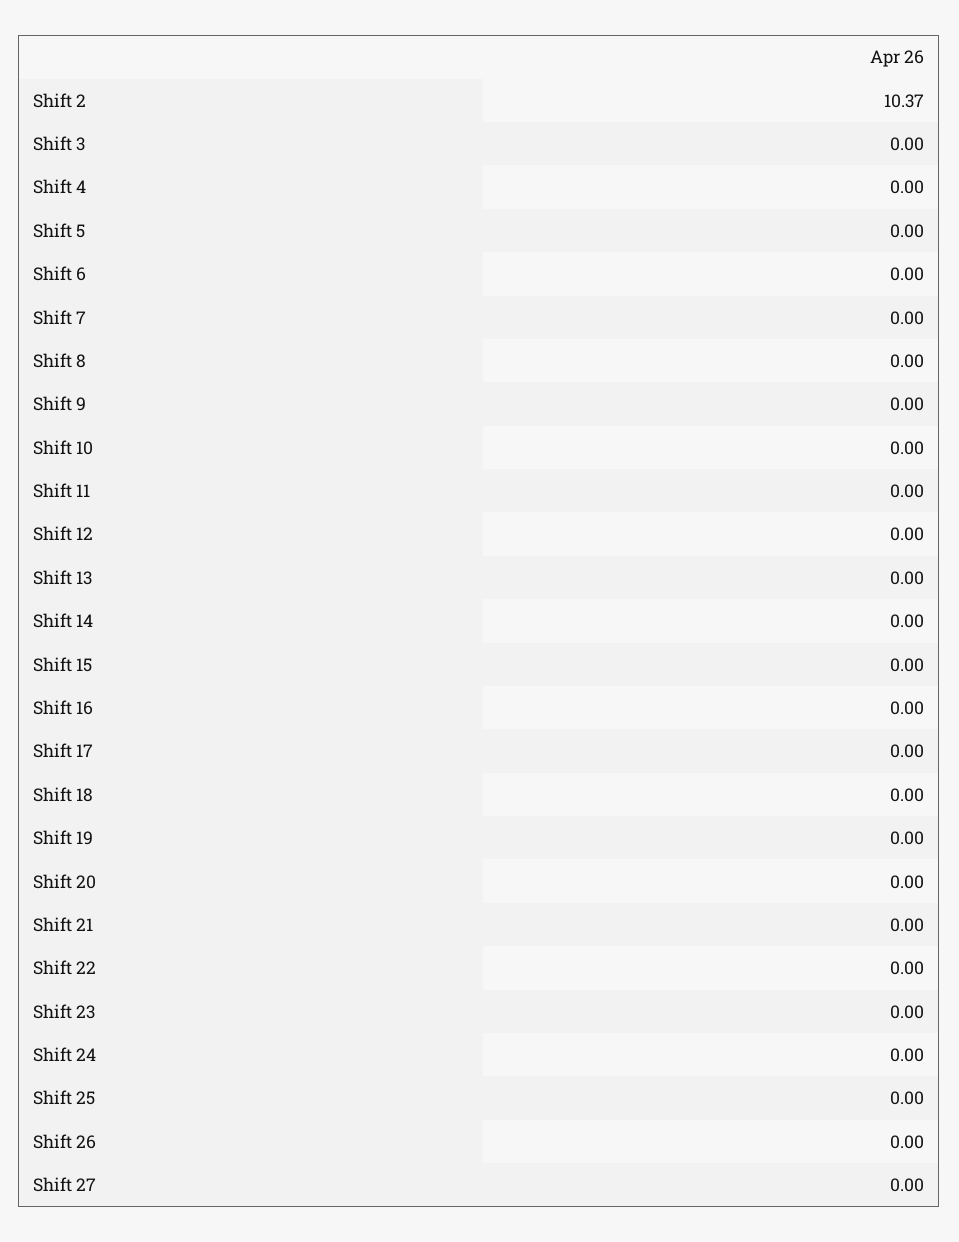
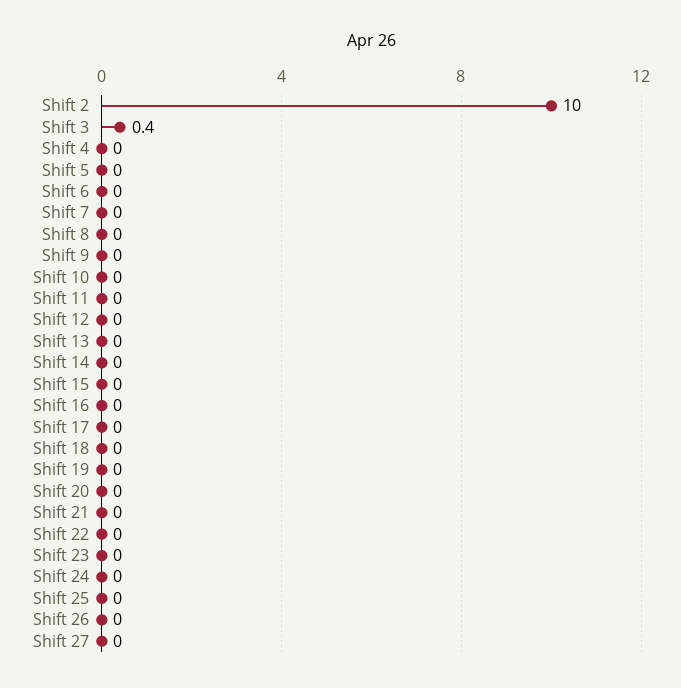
  {
-   "Shift 2": 10.37,
+   "Shift 2": 10,
-   "Shift 3": 0,
+   "Shift 3": 0.4,
    "Shift 4": 0,
    "Shift 5": 0,
    "Shift 6": 0,
    "Shift 7": 0,
    "Shift 8": 0,
    "Shift 9": 0,
    "Shift 10": 0,
    "Shift 11": 0,
    "Shift 12": 0,
    "Shift 13": 0,
    "Shift 14": 0,
    "Shift 15": 0,
    "Shift 16": 0,
    "Shift 17": 0,
    "Shift 18": 0,
    "Shift 19": 0,
    "Shift 20": 0,
    "Shift 21": 0,
    "Shift 22": 0,
    "Shift 23": 0,
    "Shift 24": 0,
    "Shift 25": 0,
    "Shift 26": 0,
    "Shift 27": 0
  }

